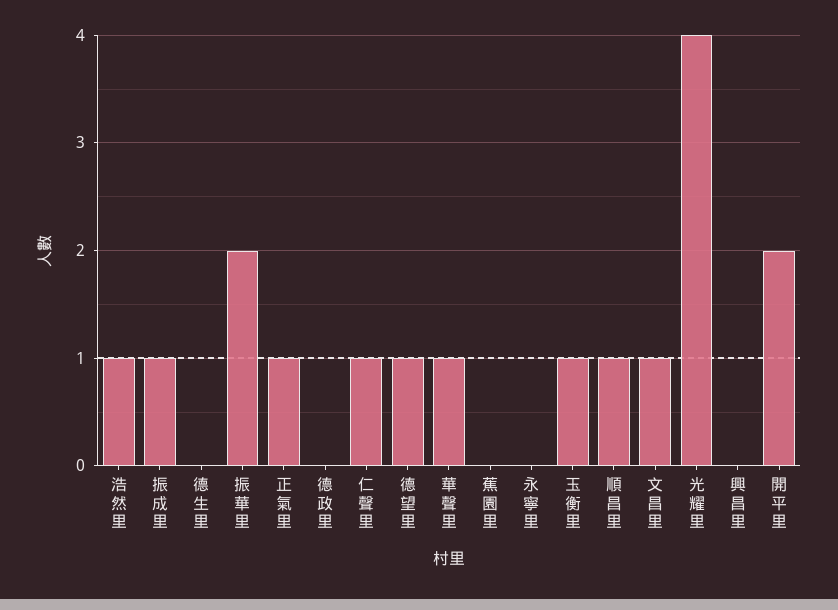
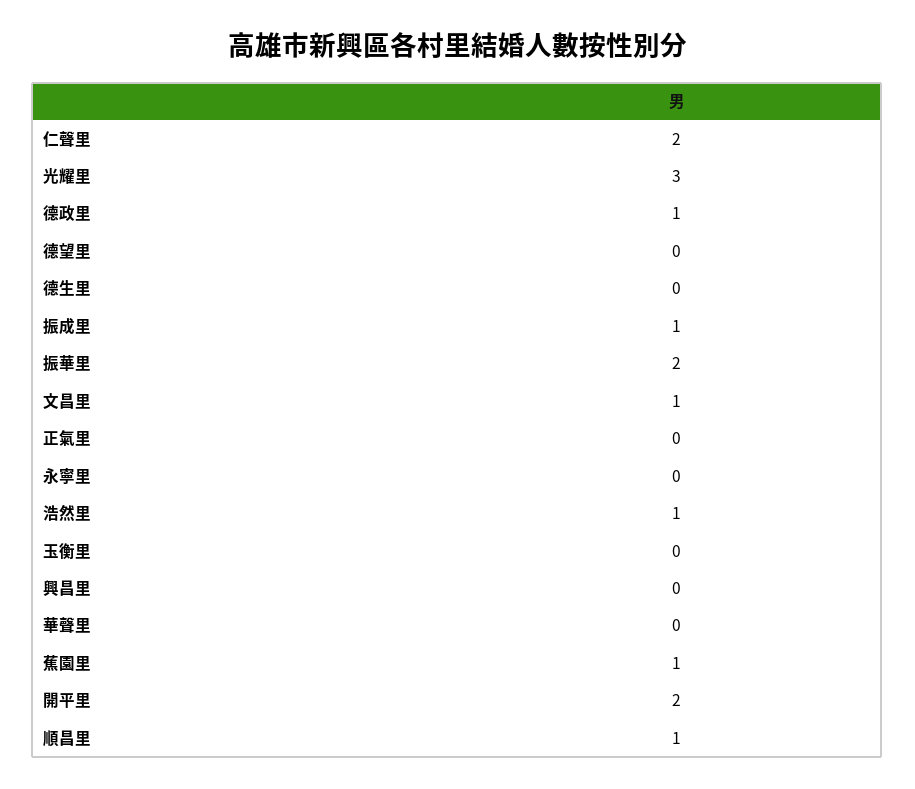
  {
    "浩然里": 1,
    "振成里": 1,
    "德生里": 0,
    "振華里": 2,
-   "正氣里": 1,
+   "正氣里": 0,
-   "德政里": 0,
+   "德政里": 1,
-   "仁聲里": 1,
+   "仁聲里": 2,
-   "德望里": 1,
+   "德望里": 0,
-   "華聲里": 1,
+   "華聲里": 0,
-   "蕉園里": 0,
+   "蕉園里": 1,
    "永寧里": 0,
-   "玉衡里": 1,
+   "玉衡里": 0,
    "順昌里": 1,
    "文昌里": 1,
-   "光耀里": 4,
+   "光耀里": 3,
    "興昌里": 0,
    "開平里": 2
  }

